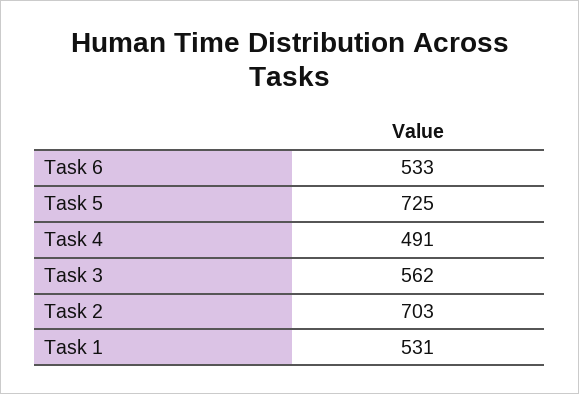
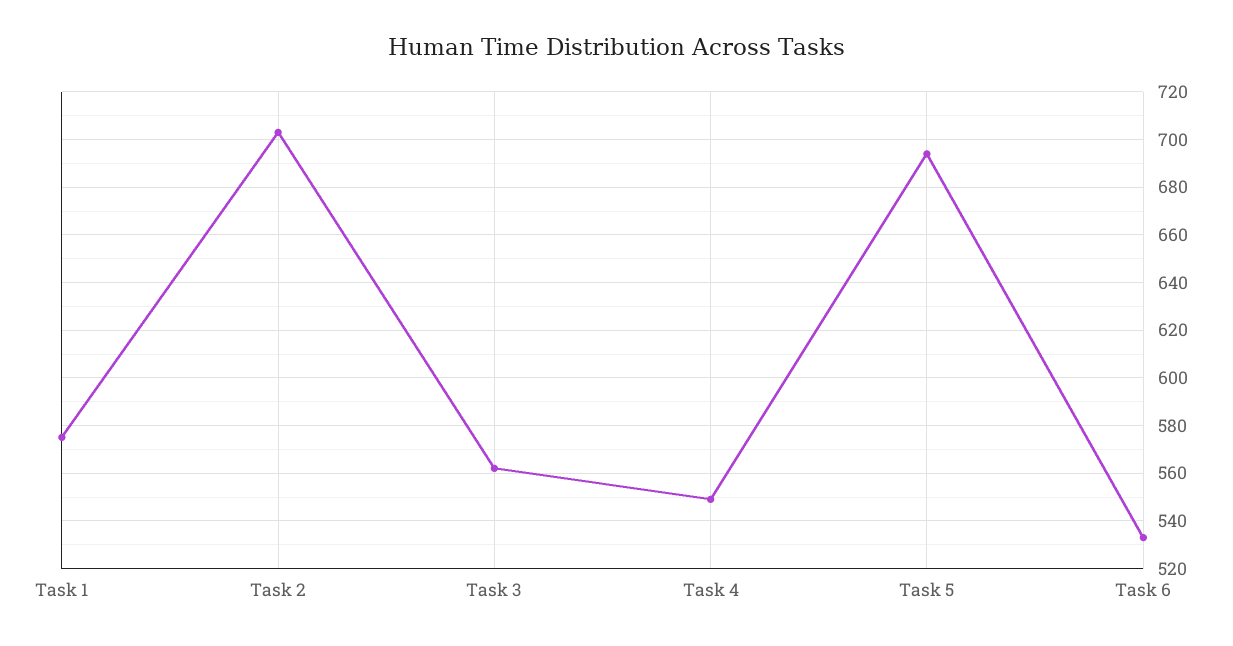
  {
    "Task 6": 533,
-   "Task 5": 725,
+   "Task 5": 695,
-   "Task 4": 491,
+   "Task 4": 550,
    "Task 3": 562,
    "Task 2": 703,
-   "Task 1": 531
+   "Task 1": 575
  }

